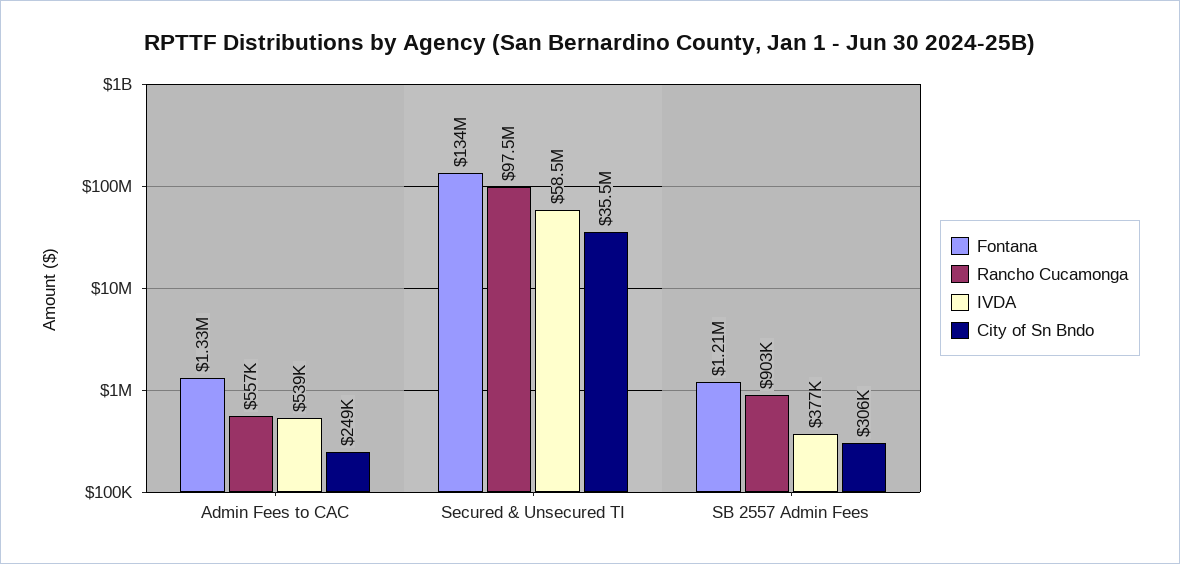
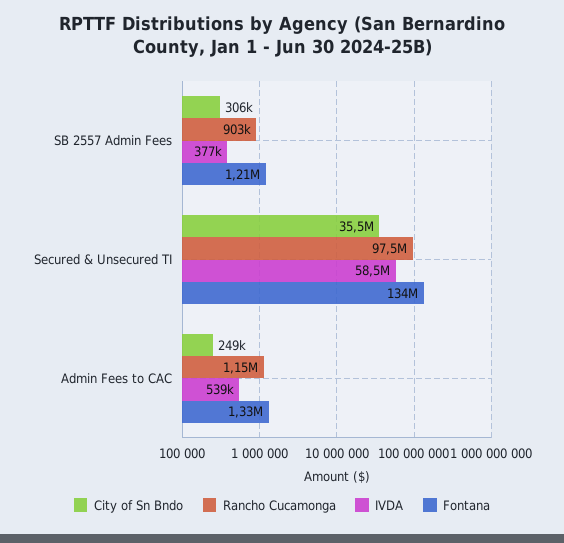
  {
    "Fontana": {
      "Admin Fees to CAC": 1330000,
      "Secured & Unsecured TI": 134000000,
      "SB 2557 Admin Fees": 1210000
    },
    "Rancho Cucamonga": {
-     "Admin Fees to CAC": 557000,
+     "Admin Fees to CAC": 1150000,
      "Secured & Unsecured TI": 97500000,
      "SB 2557 Admin Fees": 903000
    },
    "IVDA": {
      "Admin Fees to CAC": 539000,
      "Secured & Unsecured TI": 58500000,
      "SB 2557 Admin Fees": 377000
    },
    "City of Sn Bndo": {
      "Admin Fees to CAC": 249000,
      "Secured & Unsecured TI": 35500000,
      "SB 2557 Admin Fees": 306000
    }
  }

